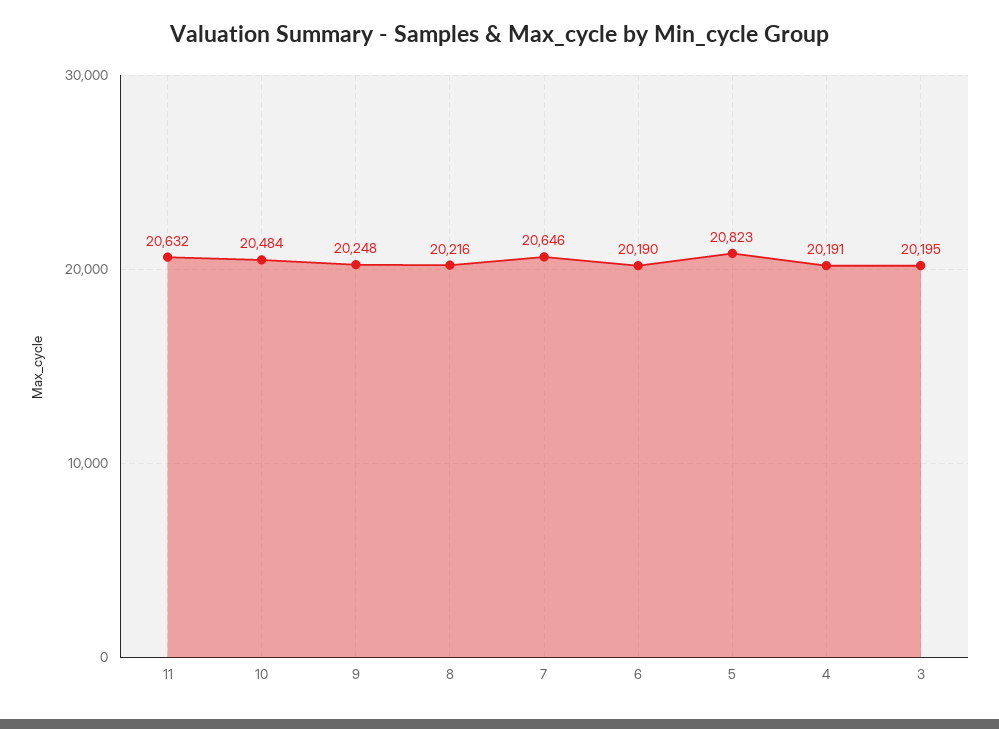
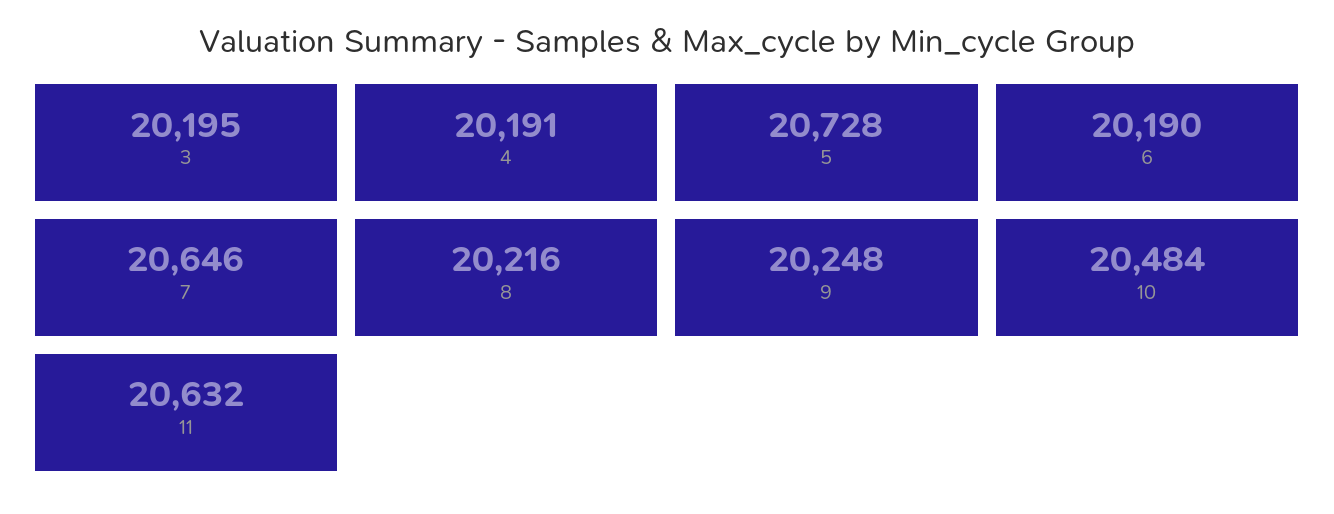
  {
    "11": 20632,
    "10": 20484,
    "9": 20248,
    "8": 20216,
    "7": 20646,
    "6": 20190,
-   "5": 20823,
+   "5": 20728,
    "4": 20191,
    "3": 20195
  }

